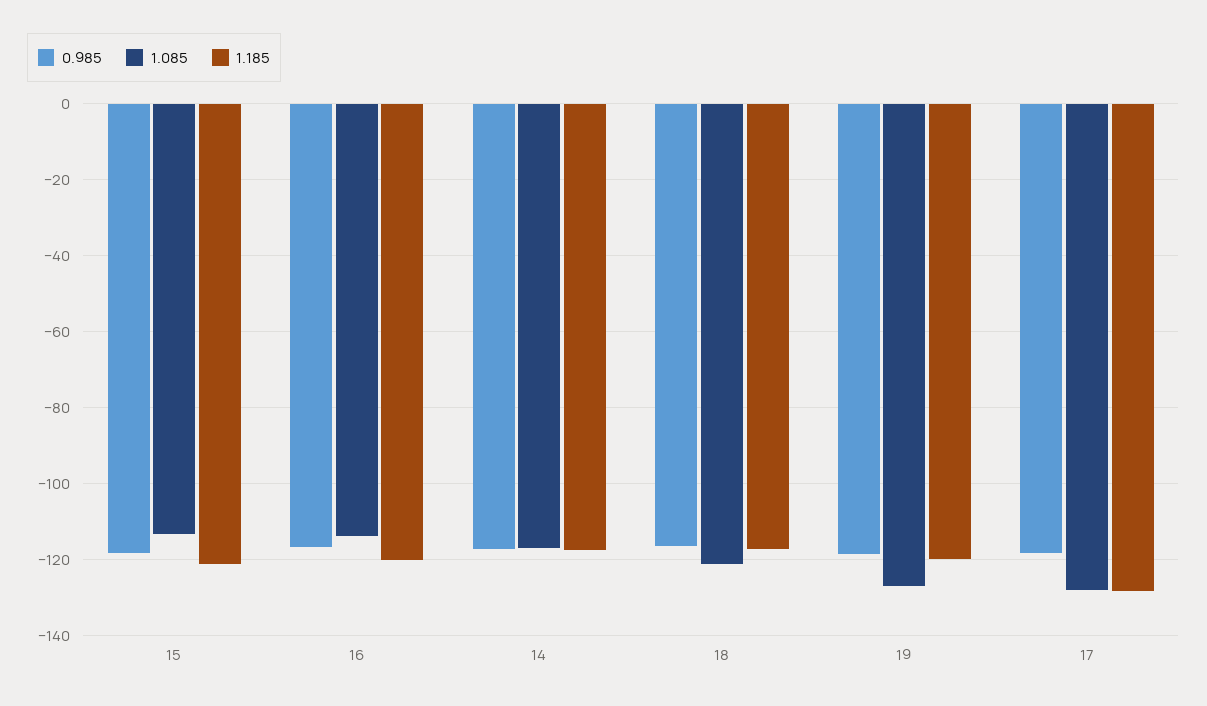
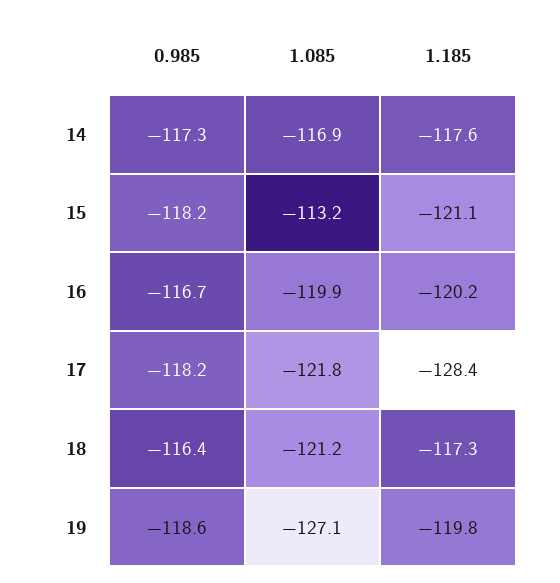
  {
    "0.985": {
      "15": -118.2,
      "16": -116.7,
      "14": -117.3,
      "18": -116.4,
      "19": -118.6,
      "17": -118.2
    },
    "1.085": {
      "15": -113.2,
-     "16": -114,
+     "16": -119.9,
      "14": -116.9,
      "18": -121.2,
      "19": -127.1,
-     "17": -128
+     "17": -121.8
    },
    "1.185": {
      "15": -121.1,
      "16": -120.2,
      "14": -117.6,
      "18": -117.3,
      "19": -119.8,
      "17": -128.4
    }
  }

